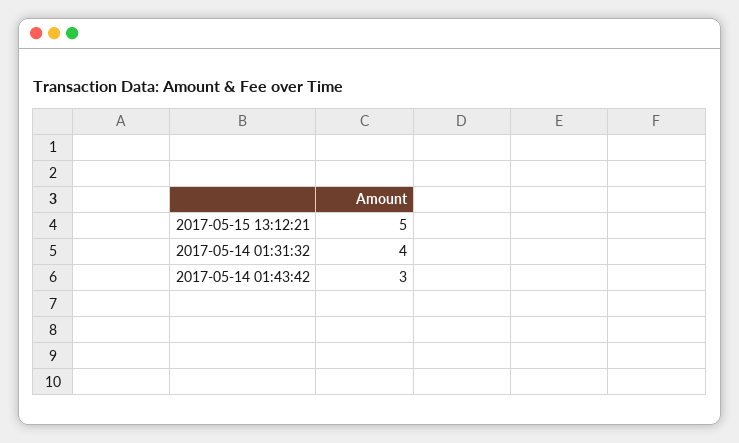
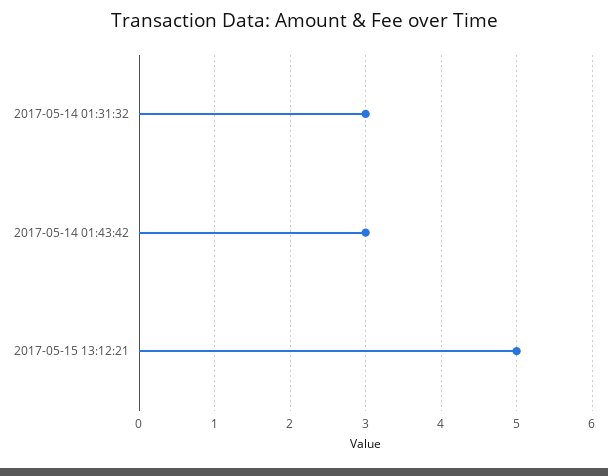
  {
    "2017-05-15 13:12:21": 5,
-   "2017-05-14 01:31:32": 4,
+   "2017-05-14 01:31:32": 3,
    "2017-05-14 01:43:42": 3
  }

